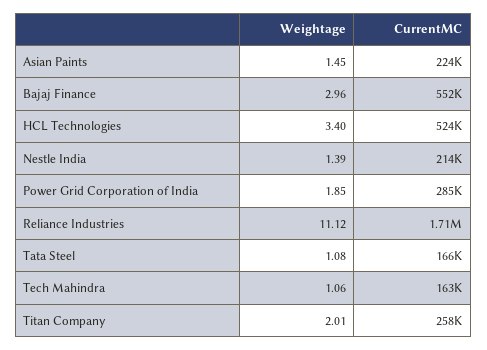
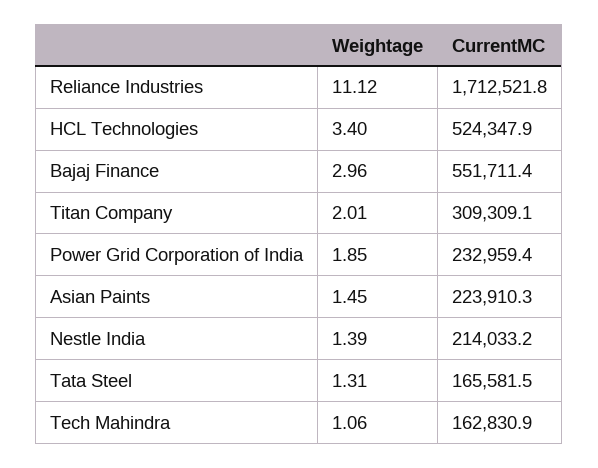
  {
    "Weightage": {
      "Asian Paints": 1.45,
      "Bajaj Finance": 2.96,
      "HCL Technologies": 3.4,
      "Nestle India": 1.39,
      "Power Grid Corporation of India": 1.85,
      "Reliance Industries": 11.12,
-     "Tata Steel": 1.08,
+     "Tata Steel": 1.31,
      "Tech Mahindra": 1.06,
      "Titan Company": 2.01
    },
    "CurrentMC": {
      "Asian Paints": 223910.3,
      "Bajaj Finance": 551711.4,
      "HCL Technologies": 524347.9,
      "Nestle India": 214033.2,
-     "Power Grid Corporation of India": 285000,
+     "Power Grid Corporation of India": 232959.4,
      "Reliance Industries": 1712521.8,
      "Tata Steel": 165581.5,
      "Tech Mahindra": 162830.9,
-     "Titan Company": 258000
+     "Titan Company": 309309.1
    }
  }

